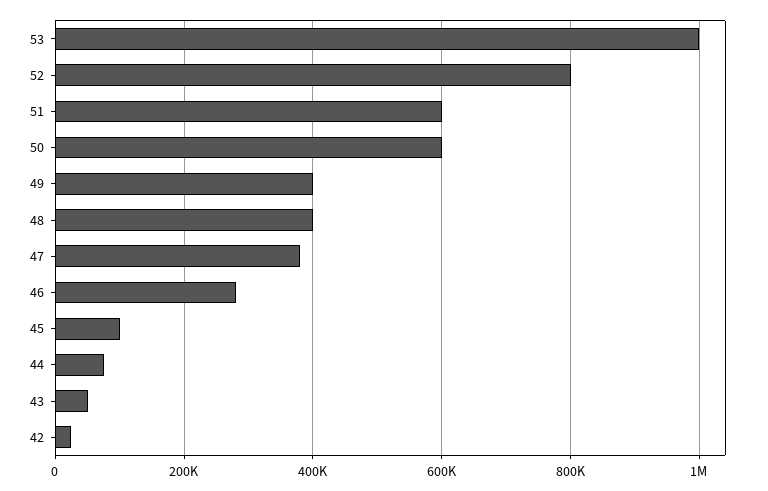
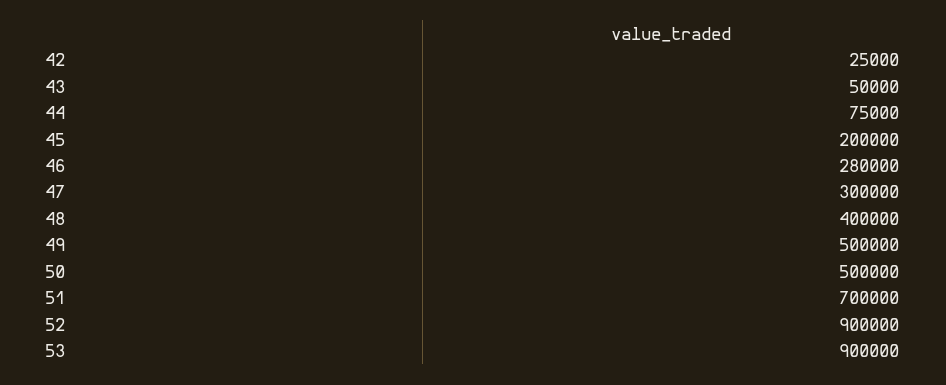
  {
-   "53": 1000000,
+   "53": 900000,
-   "52": 800000,
+   "52": 900000,
-   "51": 600000,
+   "51": 700000,
-   "50": 600000,
+   "50": 500000,
-   "49": 400000,
+   "49": 500000,
    "48": 400000,
-   "47": 380000,
+   "47": 300000,
    "46": 280000,
-   "45": 100000,
+   "45": 200000,
    "44": 75000,
    "43": 50000,
    "42": 25000
  }

